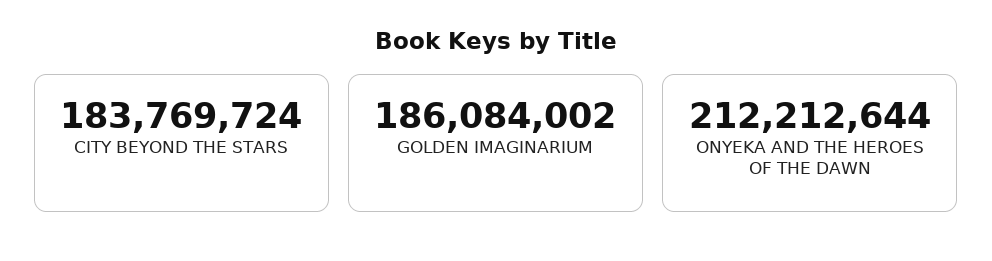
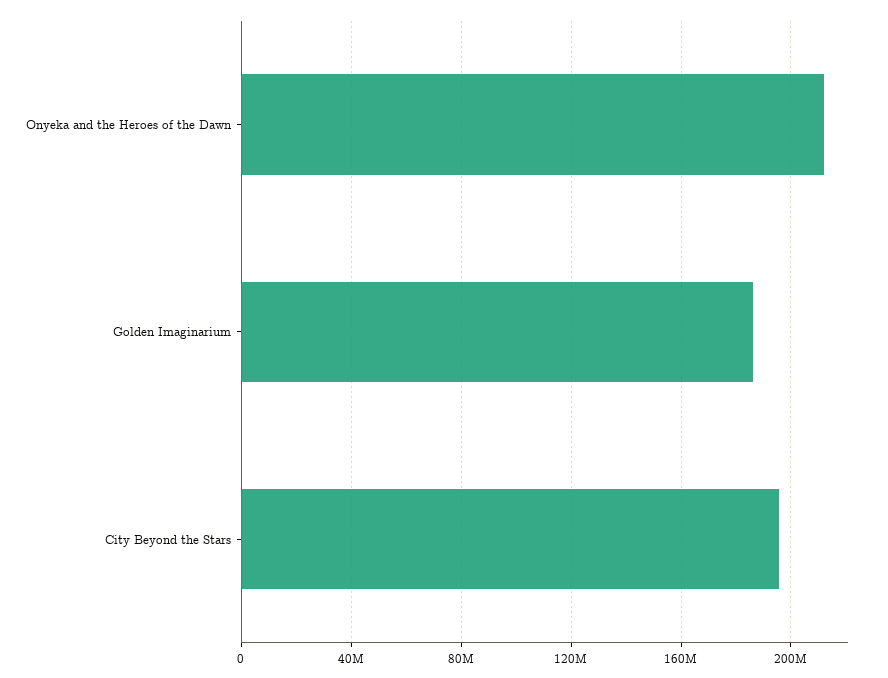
  {
-   "CITY BEYOND THE STARS": 183769724,
+   "CITY BEYOND THE STARS": 195000000,
    "GOLDEN IMAGINARIUM": 186084002,
    "ONYEKA AND THE HEROES OF THE DAWN": 212212644
  }

